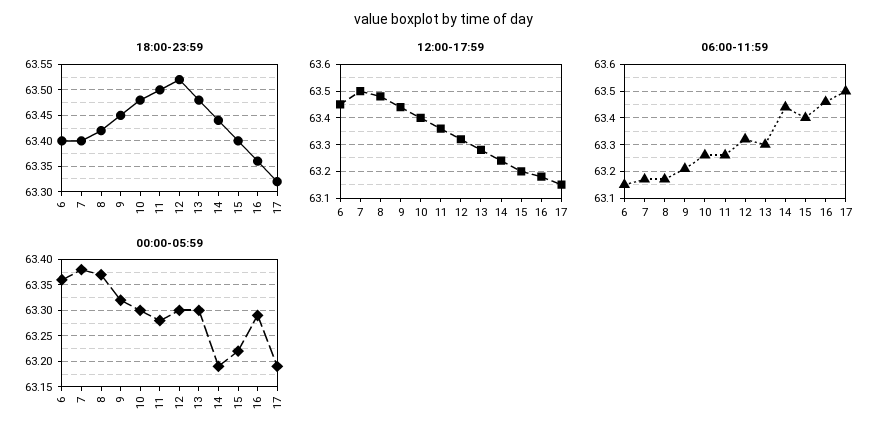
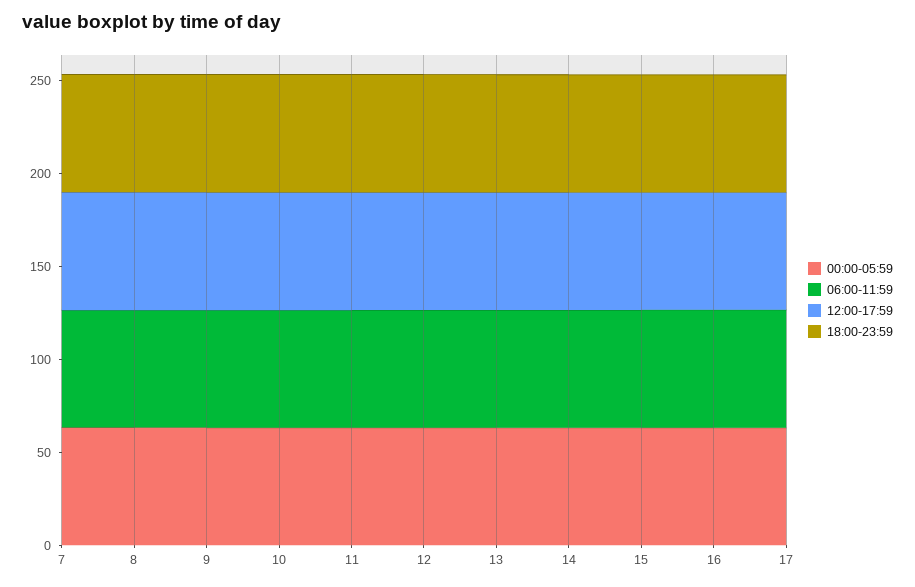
  {
    "18:00-23:59": {
-     "6": 63.4,
      "7": 63.4,
      "8": 63.4,
      "9": 63.45,
      "10": 63.5,
      "11": 63.5,
      "12": 63.5,
      "13": 63.5,
      "14": 63.45,
      "15": 63.4,
      "16": 63.35,
      "17": 63.3
    },
    "12:00-17:59": {
-     "6": 63.45,
      "7": 63.5,
      "8": 63.5,
      "9": 63.45,
      "10": 63.4,
      "11": 63.35,
      "12": 63.3,
      "13": 63.3,
      "14": 63.25,
      "15": 63.2,
      "16": 63.2,
      "17": 63.15
    },
    "06:00-11:59": {
-     "6": 63.15,
      "7": 63.15,
      "8": 63.15,
      "9": 63.2,
      "10": 63.25,
      "11": 63.25,
      "12": 63.3,
      "13": 63.3,
      "14": 63.45,
      "15": 63.4,
      "16": 63.45,
      "17": 63.5
    },
    "00:00-05:59": {
-     "6": 63.35,
      "7": 63.4,
      "8": 63.35,
      "9": 63.3,
      "10": 63.3,
      "11": 63.3,
      "12": 63.3,
      "13": 63.3,
      "14": 63.2,
      "15": 63.2,
      "16": 63.3,
      "17": 63.2
    }
  }

